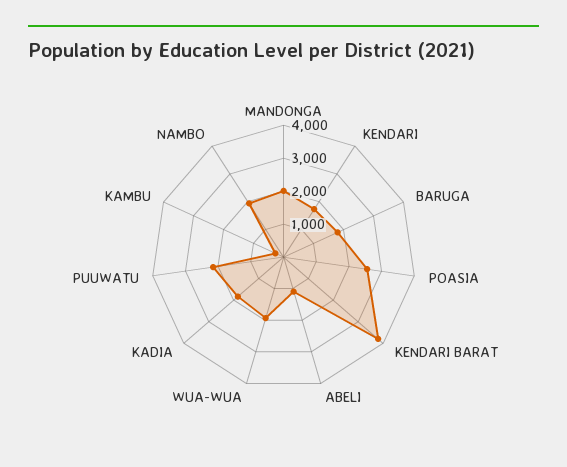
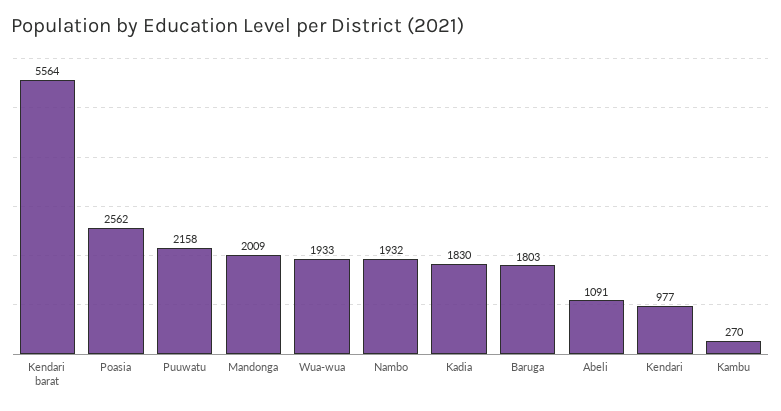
  {
    "MANDONGA": 2009,
-   "KENDARI": 1750,
+   "KENDARI": 977,
    "BARUGA": 1803,
    "POASIA": 2562,
-   "KENDARI BARAT": 3750,
+   "KENDARI BARAT": 5564,
    "ABELI": 1091,
    "WUA-WUA": 1933,
    "KADIA": 1830,
    "PUUWATU": 2158,
    "KAMBU": 270,
    "NAMBO": 1932
  }

